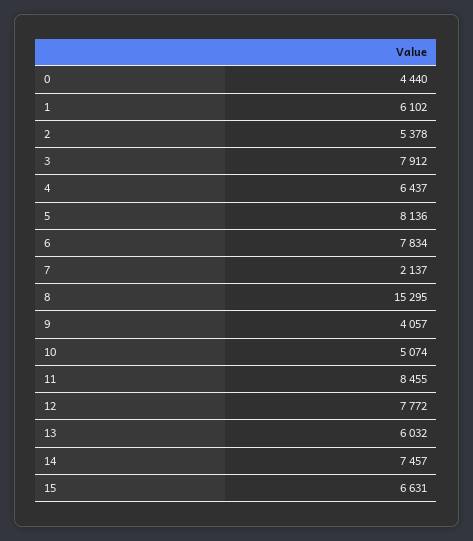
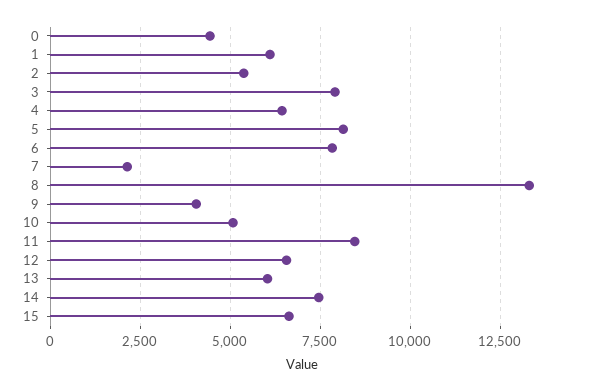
  {
    "0": 4440,
    "1": 6102,
    "2": 5378,
    "3": 7912,
    "4": 6437,
    "5": 8136,
    "6": 7834,
    "7": 2137,
-   "8": 15295,
+   "8": 13250,
    "9": 4057,
    "10": 5074,
    "11": 8455,
-   "12": 7772,
+   "12": 6500,
    "13": 6032,
    "14": 7457,
    "15": 6631
  }

